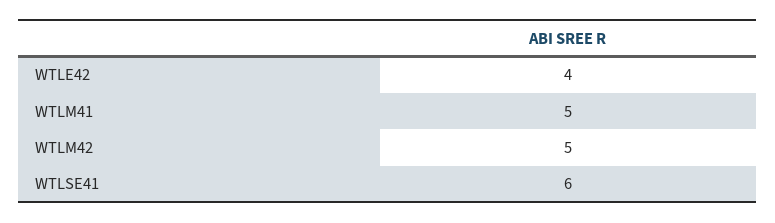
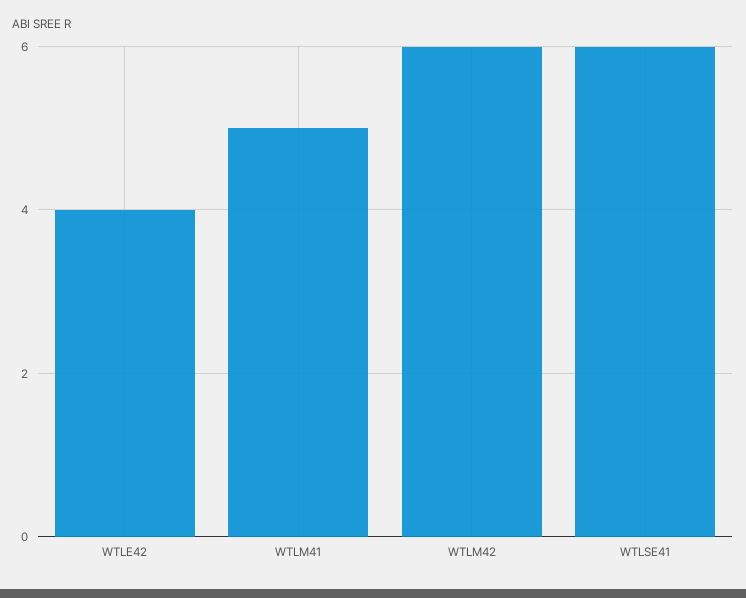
  {
    "WTLE42": 4,
    "WTLM41": 5,
-   "WTLM42": 5,
+   "WTLM42": 6,
    "WTLSE41": 6
  }

